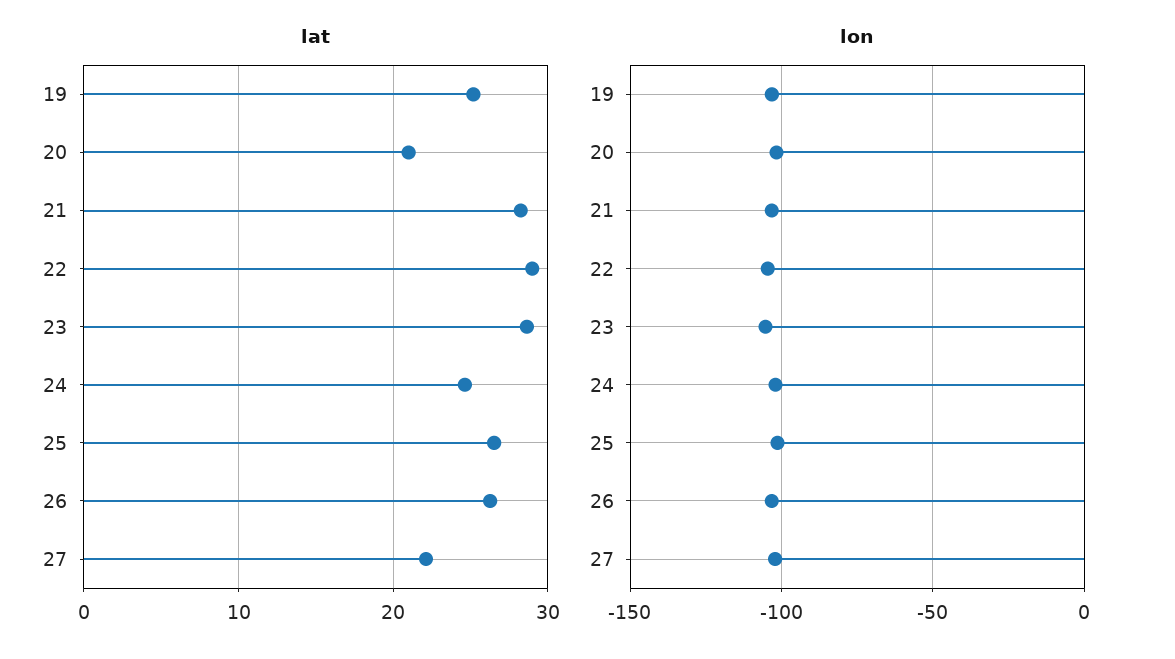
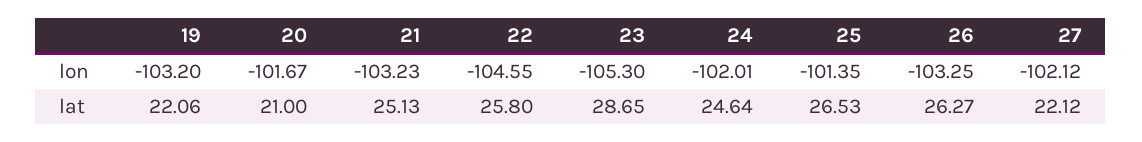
  {
    "lat": {
-     "19": 25,
+     "19": 22.06,
      "20": 21,
-     "21": 28,
+     "21": 25.13,
-     "22": 29,
+     "22": 25.8,
      "23": 28.65,
      "24": 24.64,
      "25": 26.53,
      "26": 26.27,
      "27": 22.12
    },
    "lon": {
      "19": -103.2,
      "20": -101.67,
      "21": -103.23,
      "22": -104.55,
      "23": -105.3,
      "24": -102.01,
      "25": -101.35,
      "26": -103.25,
      "27": -102.12
    }
  }

